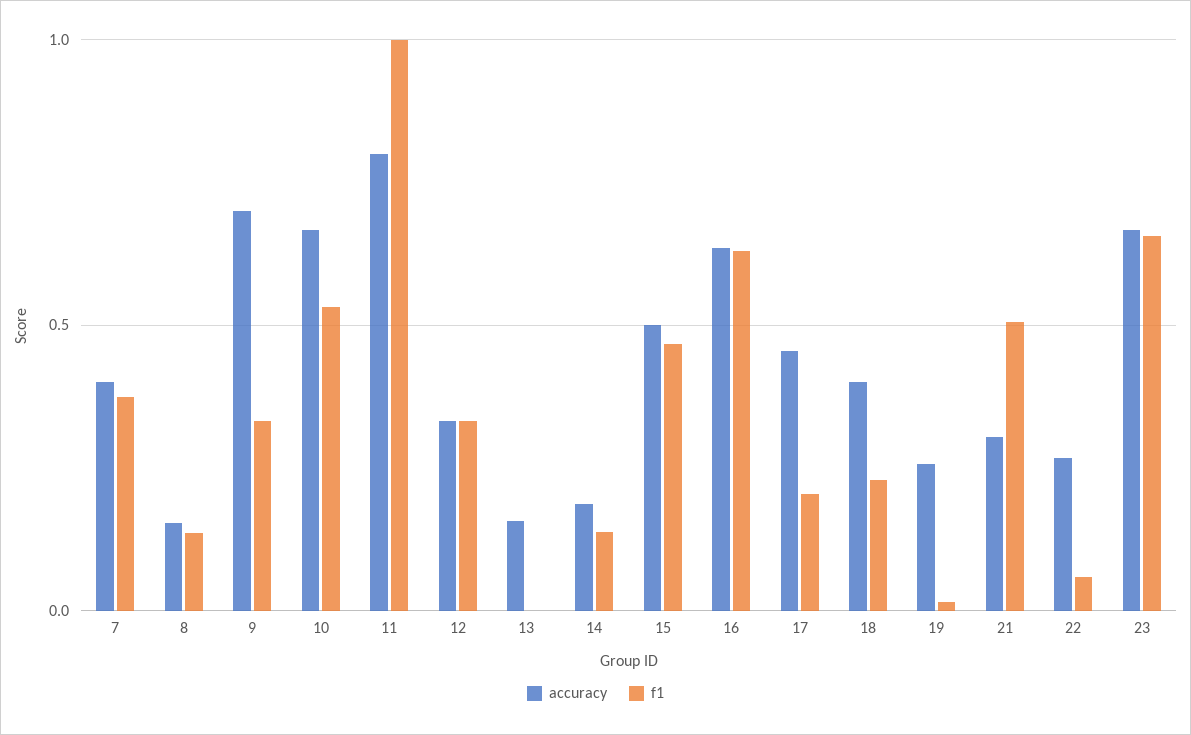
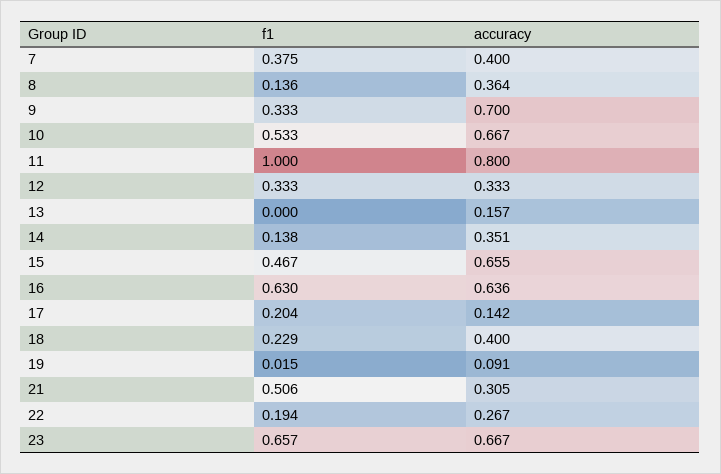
  {
    "accuracy": {
      "7": 0.4,
-     "8": 0.15,
+     "8": 0.364,
      "9": 0.7,
      "10": 0.667,
      "11": 0.8,
      "12": 0.333,
      "13": 0.157,
-     "14": 0.2,
+     "14": 0.351,
-     "15": 0.5,
+     "15": 0.655,
      "16": 0.636,
-     "17": 0.45,
+     "17": 0.142,
      "18": 0.4,
-     "19": 0.25,
+     "19": 0.091,
      "21": 0.305,
      "22": 0.267,
      "23": 0.667
    },
    "f1": {
      "7": 0.375,
      "8": 0.136,
      "9": 0.333,
      "10": 0.533,
      "11": 1,
      "12": 0.333,
      "13": 0,
      "14": 0.138,
      "15": 0.467,
      "16": 0.63,
      "17": 0.204,
      "18": 0.229,
      "19": 0.015,
      "21": 0.506,
-     "22": 0.05,
+     "22": 0.194,
      "23": 0.657
    }
  }

